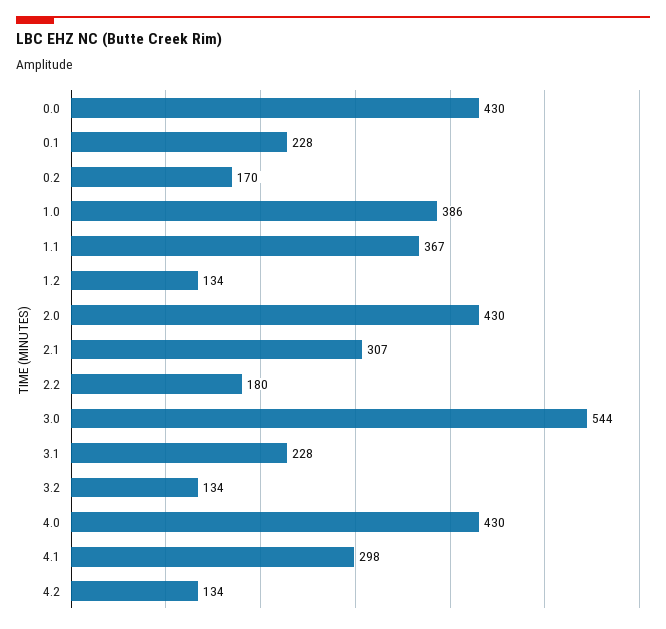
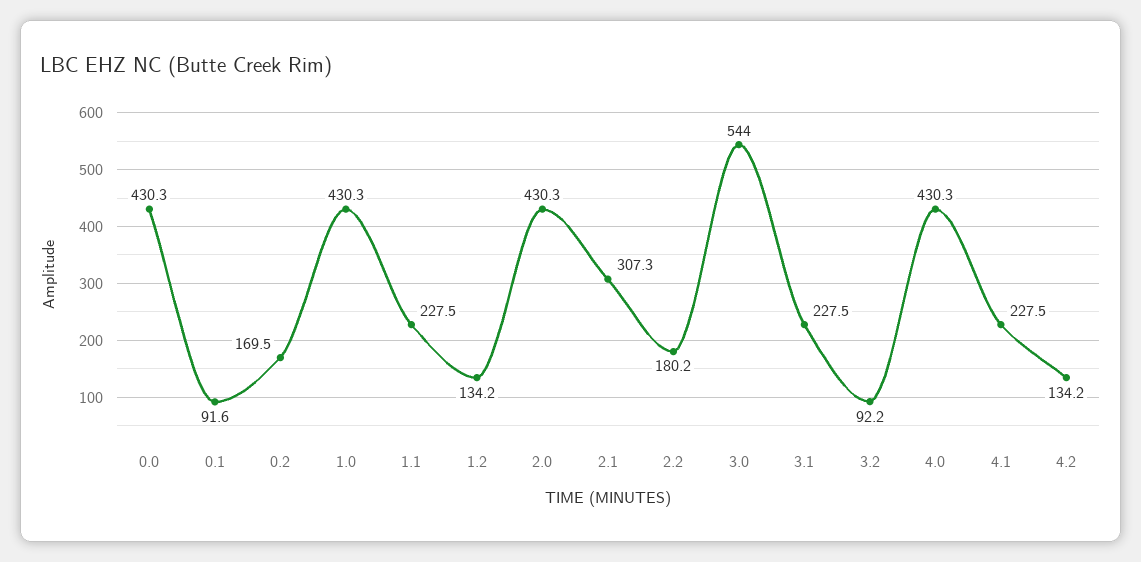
  {
    "0.0": 430.3,
-   "0.1": 228,
+   "0.1": 91.6,
    "0.2": 169.5,
-   "1.0": 386,
+   "1.0": 430.3,
-   "1.1": 367,
+   "1.1": 227.5,
    "1.2": 134.2,
    "2.0": 430.3,
    "2.1": 307.3,
    "2.2": 180.2,
    "3.0": 544,
    "3.1": 227.5,
-   "3.2": 134,
+   "3.2": 92.2,
    "4.0": 430.3,
-   "4.1": 298,
+   "4.1": 227.5,
    "4.2": 134.2
  }

